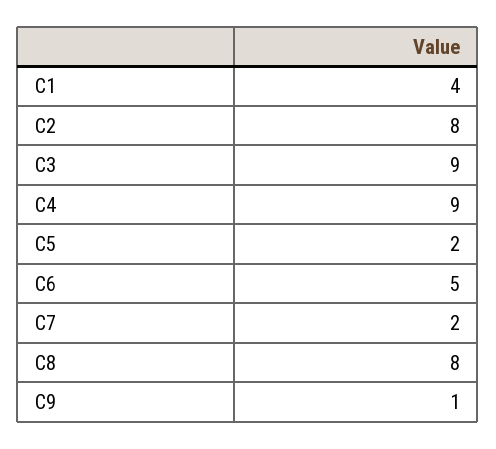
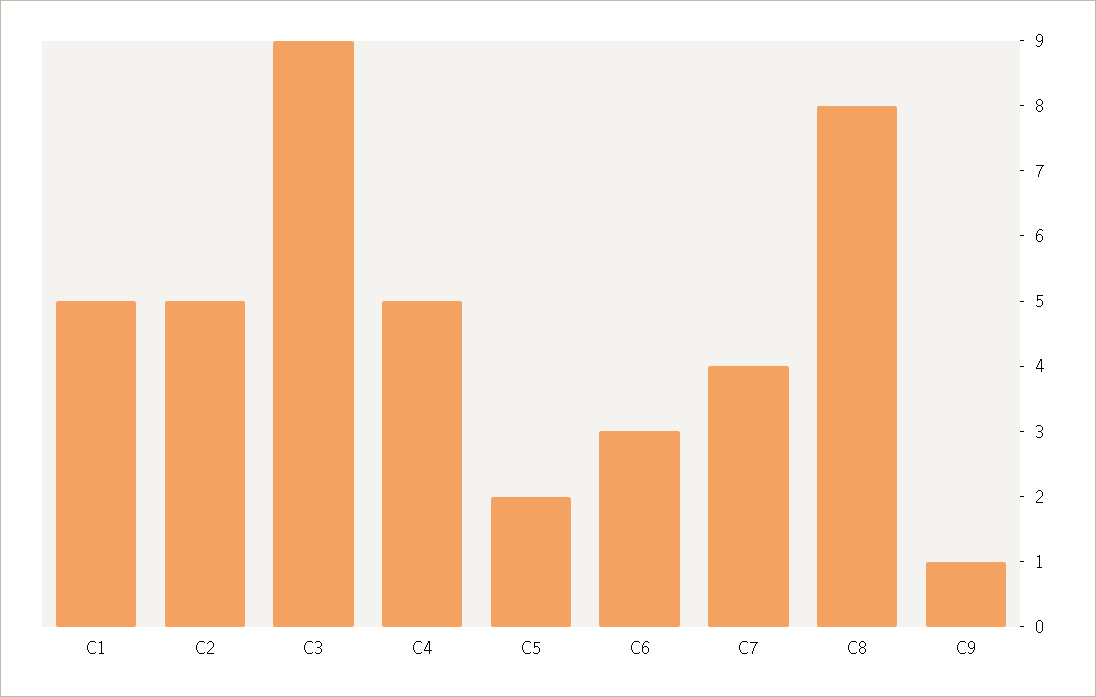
  {
-   "C1": 4,
+   "C1": 5,
-   "C2": 8,
+   "C2": 5,
    "C3": 9,
-   "C4": 9,
+   "C4": 5,
    "C5": 2,
-   "C6": 5,
+   "C6": 3,
-   "C7": 2,
+   "C7": 4,
    "C8": 8,
    "C9": 1
  }

